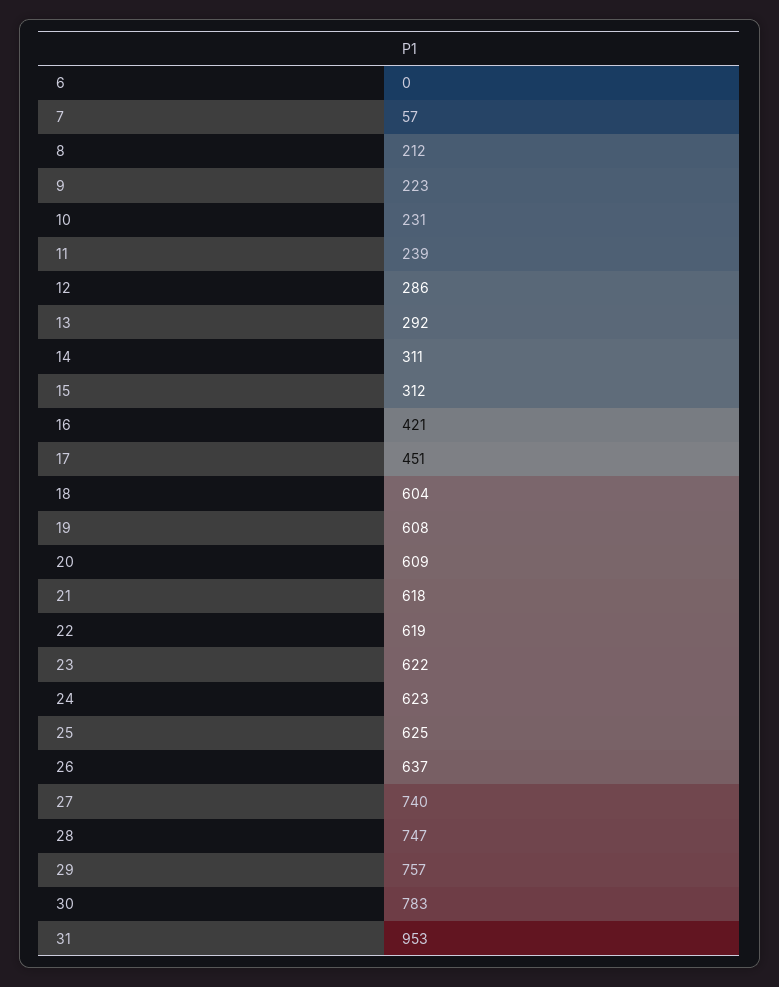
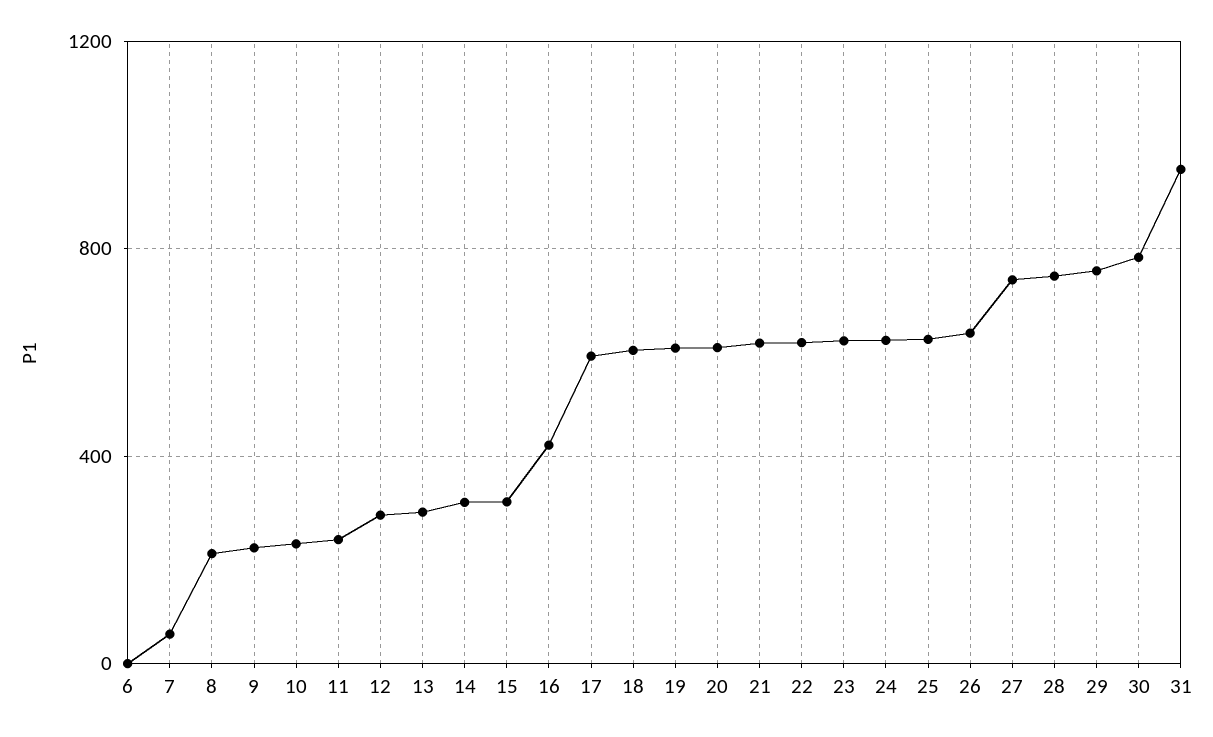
  {
    "6": 0,
    "7": 57,
    "8": 212,
    "9": 223,
    "10": 231,
    "11": 239,
    "12": 286,
    "13": 292,
    "14": 311,
    "15": 312,
    "16": 421,
-   "17": 451,
+   "17": 600,
    "18": 604,
    "19": 608,
    "20": 609,
    "21": 618,
    "22": 619,
    "23": 622,
    "24": 623,
    "25": 625,
    "26": 637,
    "27": 740,
    "28": 747,
    "29": 757,
    "30": 783,
    "31": 953
  }

